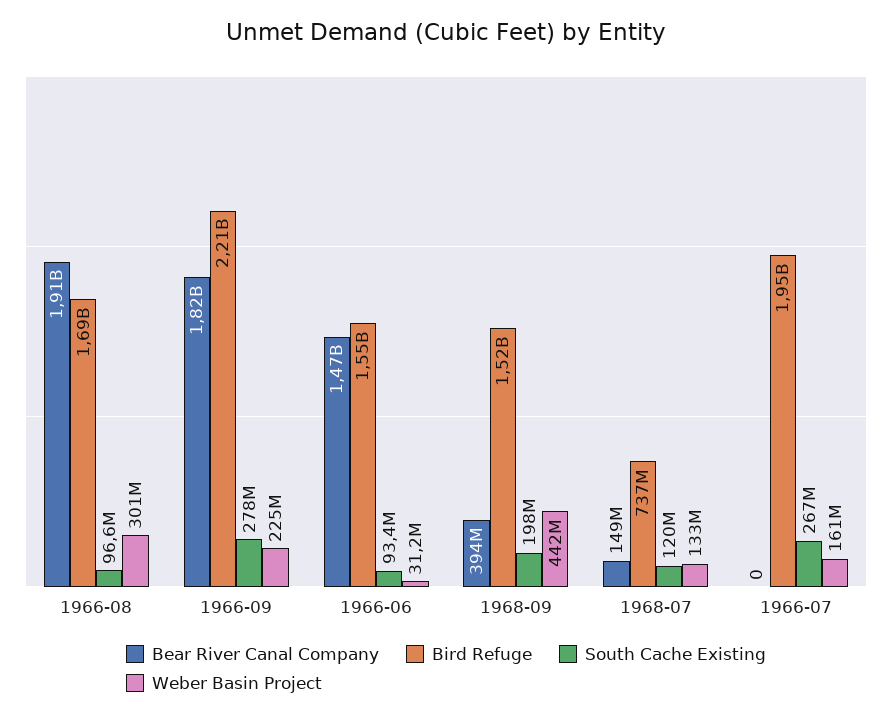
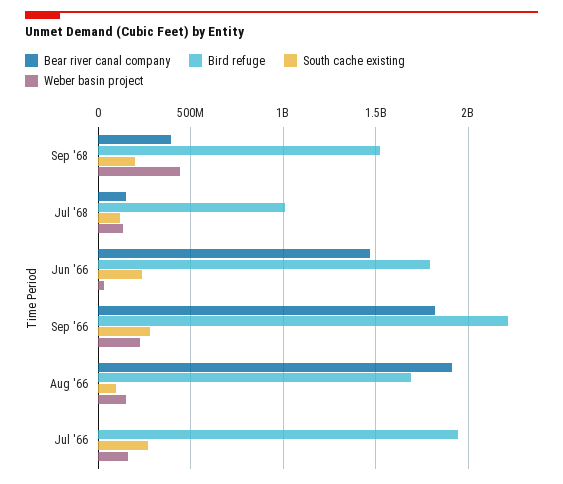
  {
    "Bear River Canal Company": {
      "1966-08": 1910000000,
      "1966-09": 1820000000,
      "1966-06": 1470000000,
      "1968-09": 394000000,
      "1968-07": 149000000,
      "1966-07": 0
    },
    "Bird Refuge": {
      "1966-08": 1690000000,
      "1966-09": 2210000000,
-     "1966-06": 1550000000,
+     "1966-06": 1800000000,
      "1968-09": 1520000000,
-     "1968-07": 737000000,
+     "1968-07": 1000000000,
      "1966-07": 1950000000
    },
    "South Cache Existing": {
      "1966-08": 96600000,
      "1966-09": 278000000,
-     "1966-06": 93400000,
+     "1966-06": 250000000,
      "1968-09": 198000000,
      "1968-07": 120000000,
      "1966-07": 267000000
    },
    "Weber Basin Project": {
-     "1966-08": 301000000,
+     "1966-08": 150000000,
      "1966-09": 225000000,
      "1966-06": 31200000,
      "1968-09": 442000000,
      "1968-07": 133000000,
      "1966-07": 161000000
    }
  }

